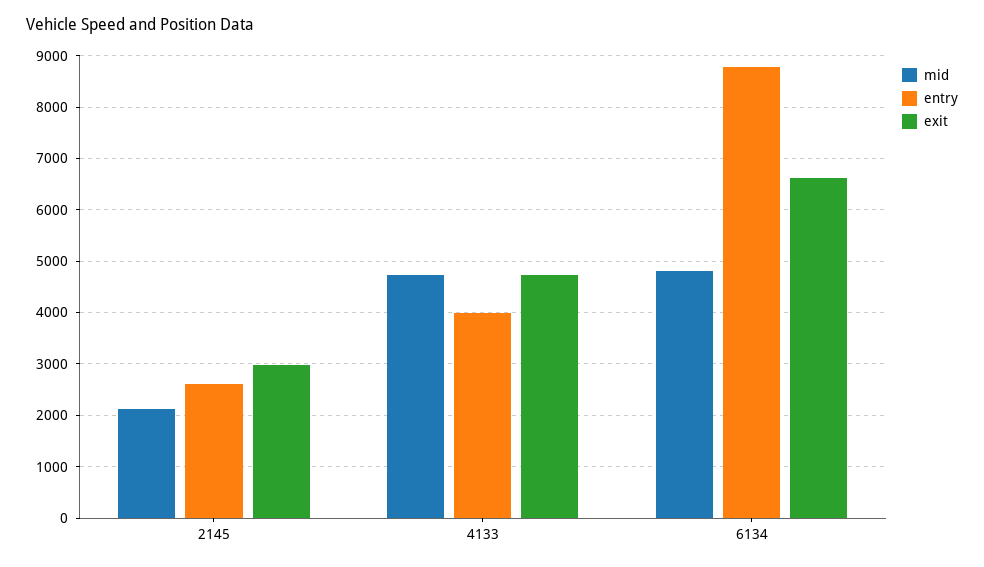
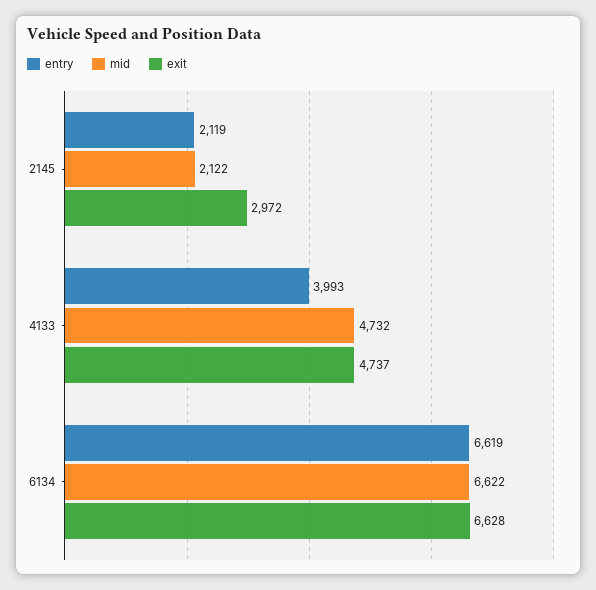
  {
    "mid": {
      "2145": 2122,
      "4133": 4732,
-     "6134": 4800
+     "6134": 6622
    },
    "entry": {
-     "2145": 2600,
+     "2145": 2119,
      "4133": 3993,
-     "6134": 8800
+     "6134": 6619
    },
    "exit": {
      "2145": 2972,
      "4133": 4737,
      "6134": 6628
    }
  }

